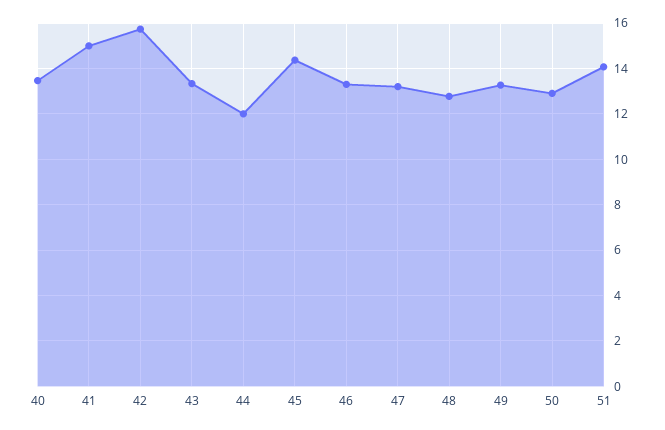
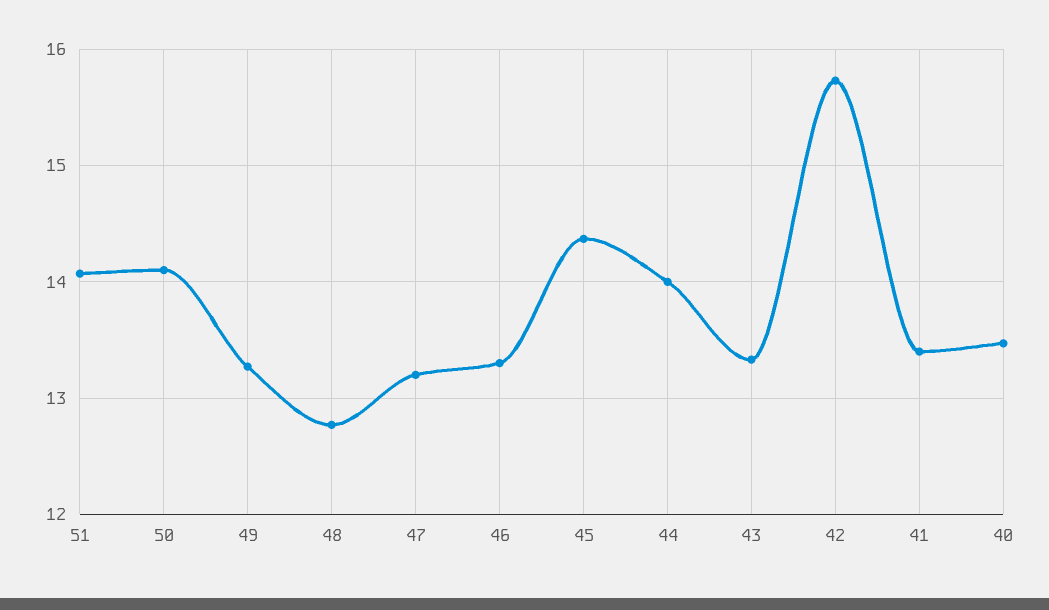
  {
    "40": 13.5,
-   "41": 15,
+   "41": 13.4,
    "42": 15.7,
    "43": 13.3,
-   "44": 12,
+   "44": 14,
    "45": 14.4,
    "46": 13.3,
    "47": 13.2,
    "48": 12.8,
    "49": 13.3,
-   "50": 13,
+   "50": 14.1,
    "51": 14.1
  }

